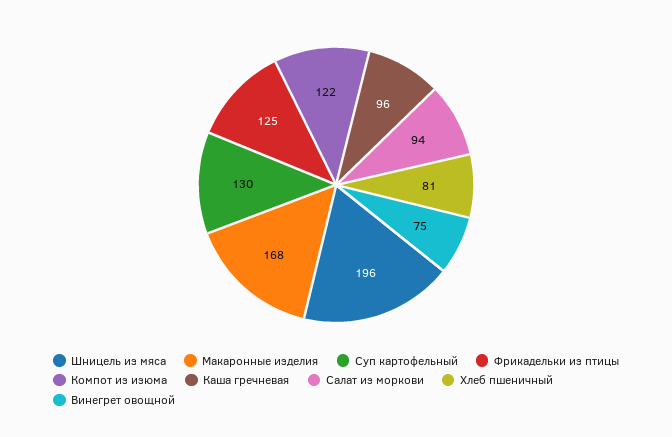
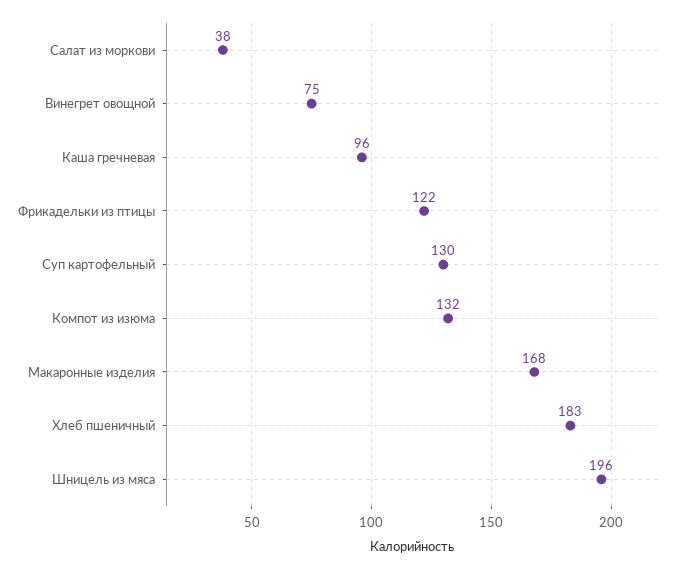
  {
    "Шницель из мяса": 196,
    "Макаронные изделия": 168,
    "Суп картофельный": 130,
-   "Фрикадельки из птицы": 125,
+   "Фрикадельки из птицы": 122,
-   "Компот из изюма": 122,
+   "Компот из изюма": 132,
    "Каша гречневая": 96,
-   "Салат из моркови": 94,
+   "Салат из моркови": 38,
-   "Хлеб пшеничный": 81,
+   "Хлеб пшеничный": 183,
    "Винегрет овощной": 75
  }

